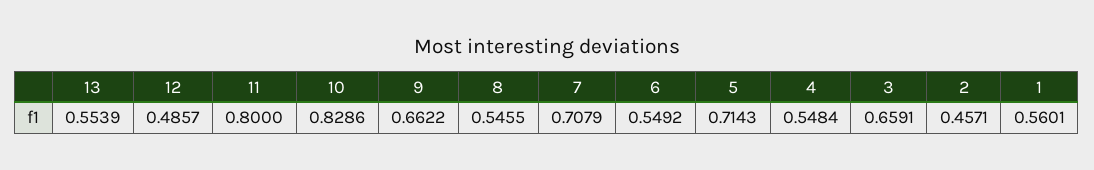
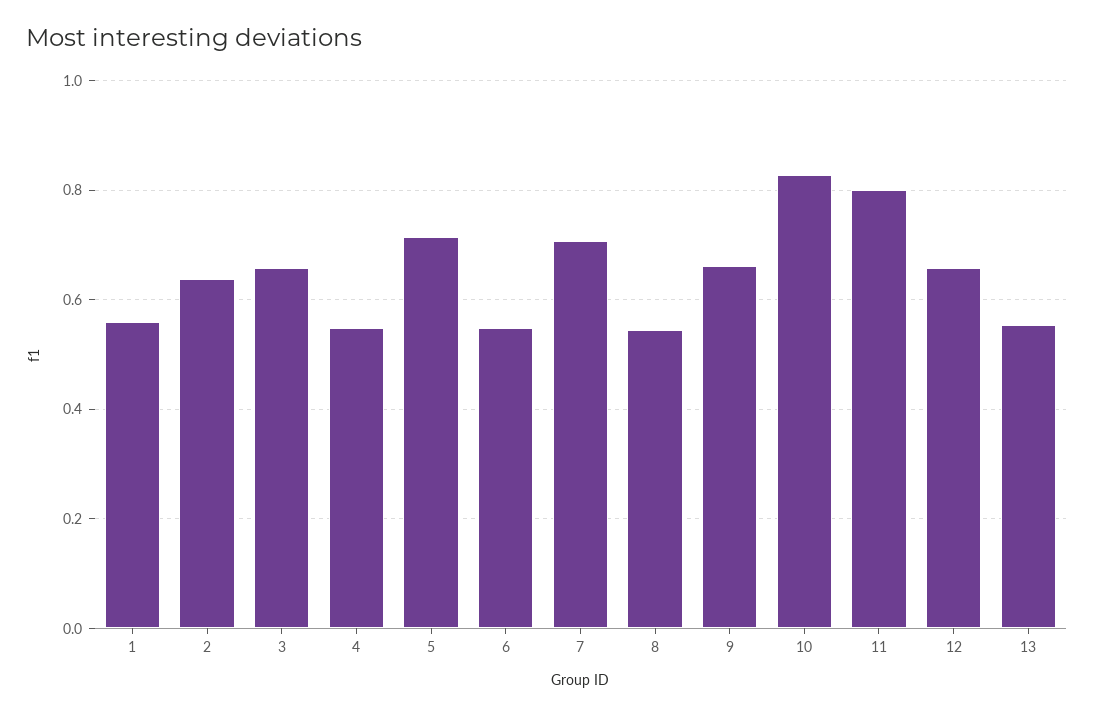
  {
    "13": 0.5539,
-   "12": 0.4857,
+   "12": 0.66,
    "11": 0.8,
    "10": 0.8286,
    "9": 0.6622,
    "8": 0.5455,
    "7": 0.7079,
    "6": 0.5492,
    "5": 0.7143,
    "4": 0.5484,
    "3": 0.6591,
-   "2": 0.4571,
+   "2": 0.64,
    "1": 0.5601
  }

